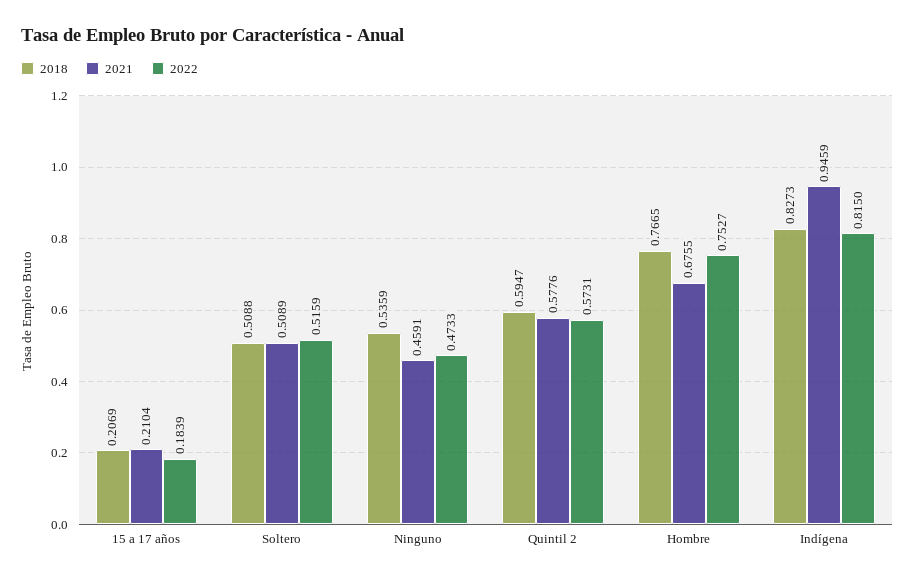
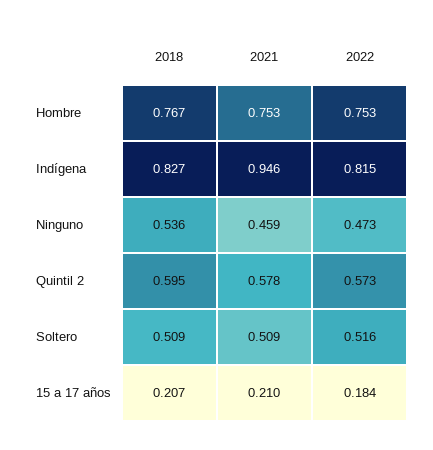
  {
    "2018": {
      "15 a 17 años": 0.2069,
      "Soltero": 0.5088,
      "Ninguno": 0.5359,
      "Quintil 2": 0.5947,
      "Hombre": 0.7665,
      "Indígena": 0.8273
    },
    "2021": {
      "15 a 17 años": 0.2104,
      "Soltero": 0.5089,
      "Ninguno": 0.4591,
      "Quintil 2": 0.5776,
-     "Hombre": 0.6755,
+     "Hombre": 0.753,
      "Indígena": 0.9459
    },
    "2022": {
      "15 a 17 años": 0.1839,
      "Soltero": 0.5159,
      "Ninguno": 0.4733,
      "Quintil 2": 0.5731,
      "Hombre": 0.7527,
      "Indígena": 0.815
    }
  }

